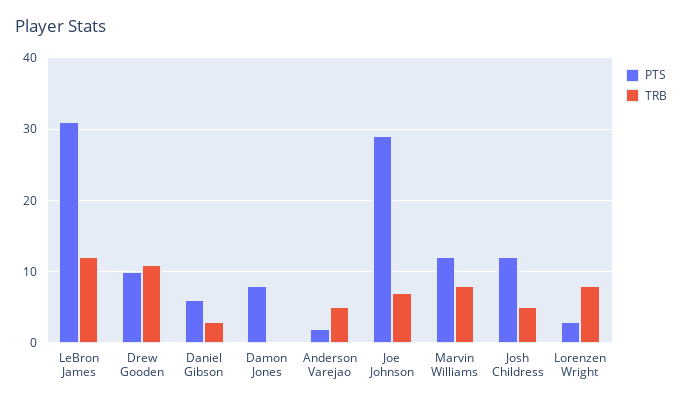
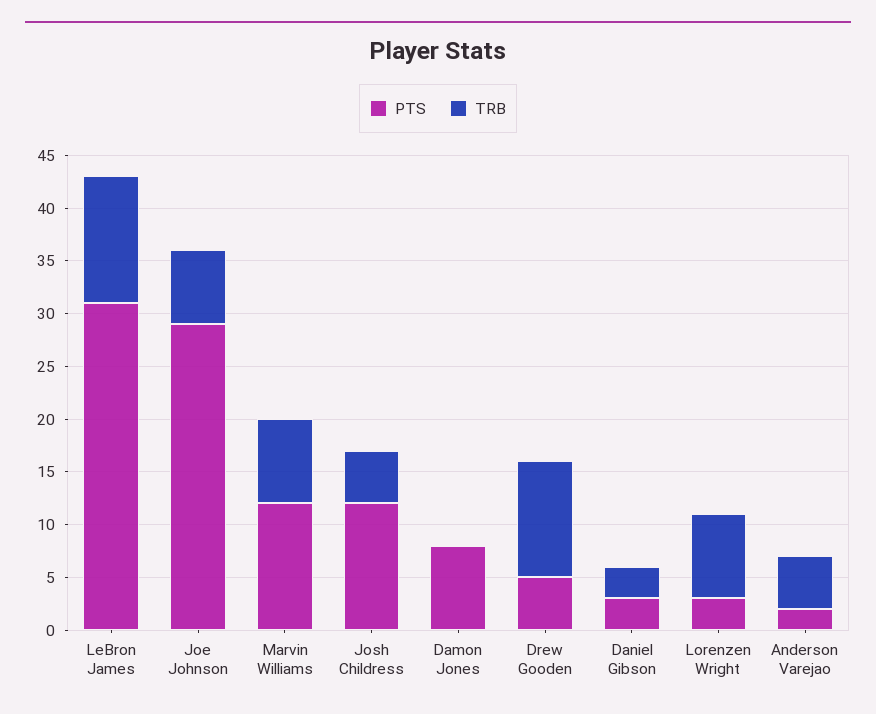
  {
    "PTS": {
      "LeBron James": 31,
-     "Drew Gooden": 10,
+     "Drew Gooden": 5,
-     "Daniel Gibson": 6,
+     "Daniel Gibson": 3,
      "Damon Jones": 8,
      "Anderson Varejao": 2,
      "Joe Johnson": 29,
      "Marvin Williams": 12,
      "Josh Childress": 12,
      "Lorenzen Wright": 3
    },
    "TRB": {
      "LeBron James": 12,
      "Drew Gooden": 11,
      "Daniel Gibson": 3,
      "Damon Jones": 0,
      "Anderson Varejao": 5,
      "Joe Johnson": 7,
      "Marvin Williams": 8,
      "Josh Childress": 5,
      "Lorenzen Wright": 8
    }
  }

